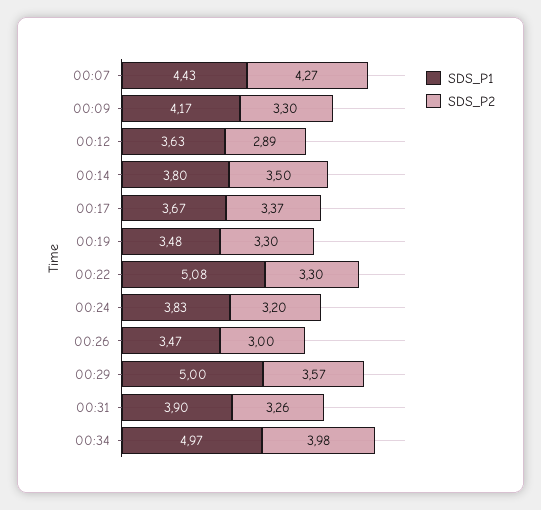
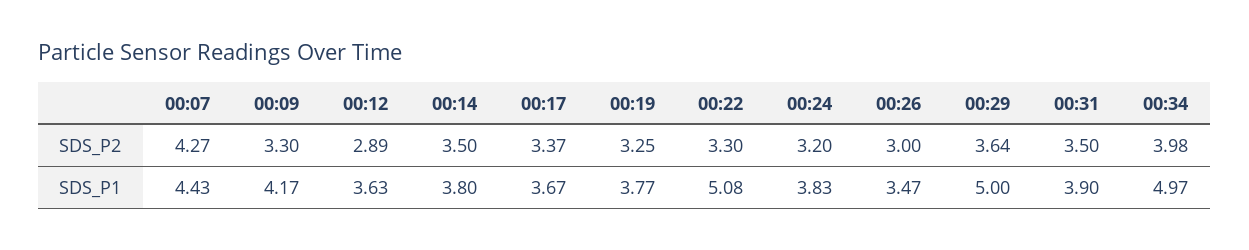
  {
    "SDS_P1": {
      "00:07": 4.43,
      "00:09": 4.17,
      "00:12": 3.63,
      "00:14": 3.8,
      "00:17": 3.67,
-     "00:19": 3.48,
+     "00:19": 3.77,
      "00:22": 5.08,
      "00:24": 3.83,
      "00:26": 3.47,
      "00:29": 5,
      "00:31": 3.9,
      "00:34": 4.97
    },
    "SDS_P2": {
      "00:07": 4.27,
      "00:09": 3.3,
      "00:12": 2.89,
      "00:14": 3.5,
      "00:17": 3.37,
-     "00:19": 3.3,
+     "00:19": 3.25,
      "00:22": 3.3,
      "00:24": 3.2,
      "00:26": 3,
-     "00:29": 3.57,
+     "00:29": 3.64,
-     "00:31": 3.26,
+     "00:31": 3.5,
      "00:34": 3.98
    }
  }

